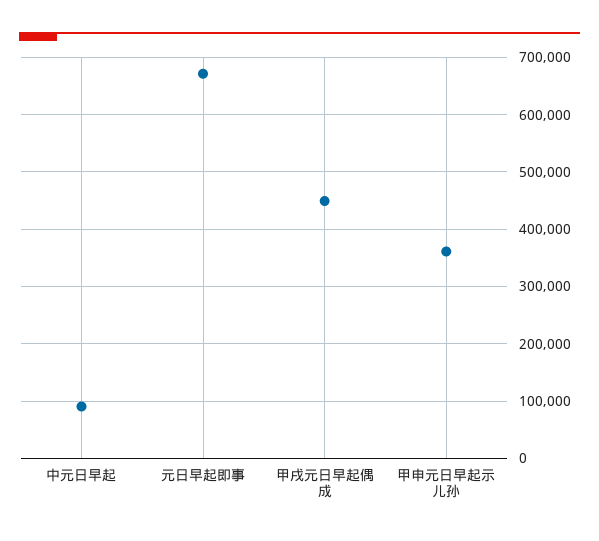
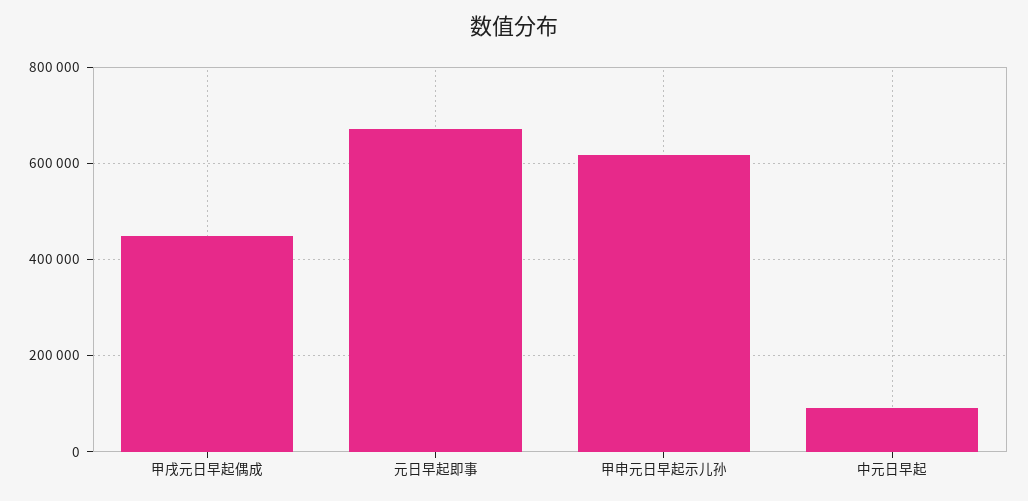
  {
    "中元日早起": 100000,
    "元日早起即事": 680000,
    "甲戌元日早起偶成": 440000,
-   "甲申元日早起示儿孙": 360000
+   "甲申元日早起示儿孙": 620000
  }

